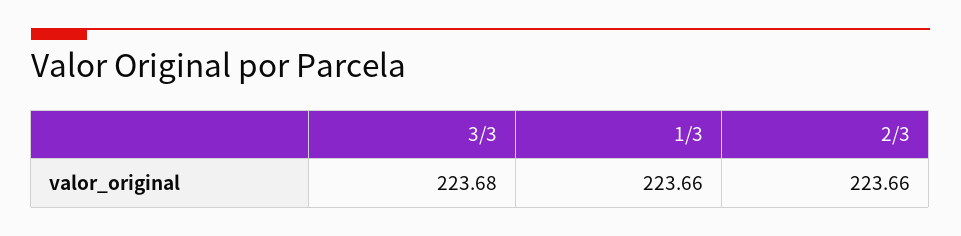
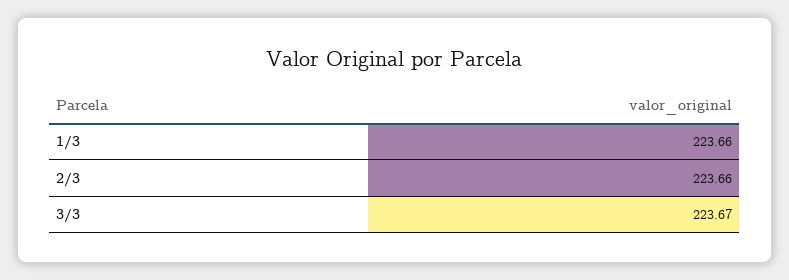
  {
-   "3/3": 223.68,
+   "3/3": 223.67,
    "1/3": 223.66,
    "2/3": 223.66
  }

